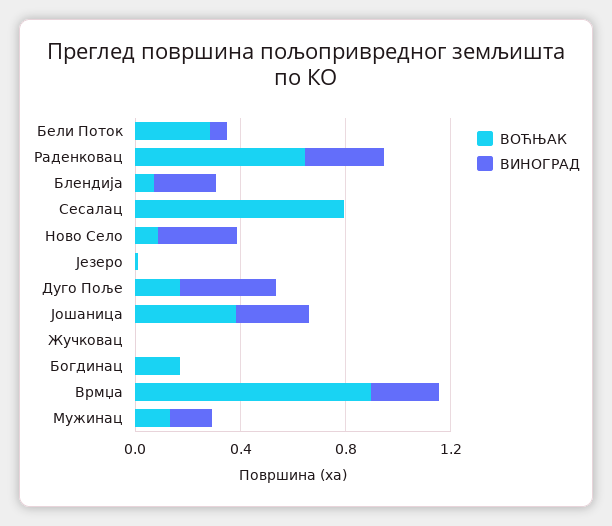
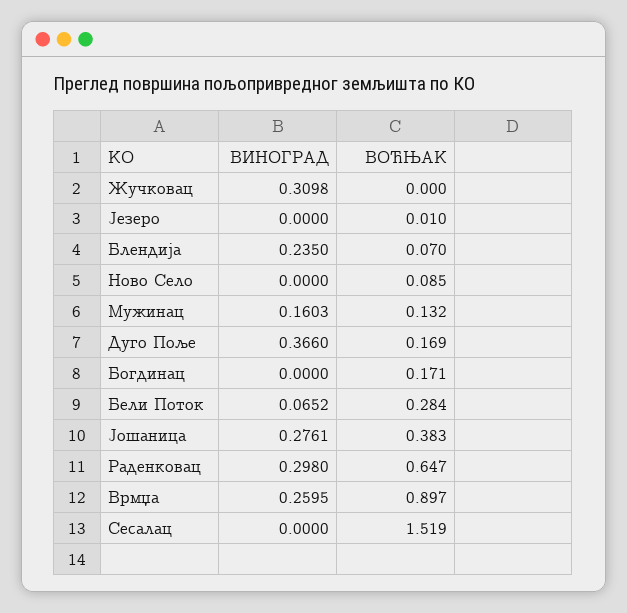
  {
    "ВОЋЊАК": {
      "Бели Поток": 0.284,
      "Раденковац": 0.647,
      "Блендија": 0.07,
-     "Сесалац": 0.8,
+     "Сесалац": 1.519,
      "Ново Село": 0.085,
      "Језеро": 0.01,
      "Дуго Поље": 0.169,
      "Јошаница": 0.383,
      "Жучковац": 0,
      "Богдинац": 0.171,
      "Врмџа": 0.897,
      "Мужинац": 0.132
    },
    "ВИНОГРАД": {
      "Бели Поток": 0.0652,
      "Раденковац": 0.298,
      "Блендија": 0.235,
      "Сесалац": 0,
-     "Ново Село": 0.3,
+     "Ново Село": 0,
      "Језеро": 0,
      "Дуго Поље": 0.366,
      "Јошаница": 0.2761,
-     "Жучковац": 0,
+     "Жучковац": 0.3098,
      "Богдинац": 0,
      "Врмџа": 0.2595,
      "Мужинац": 0.1603
    }
  }

